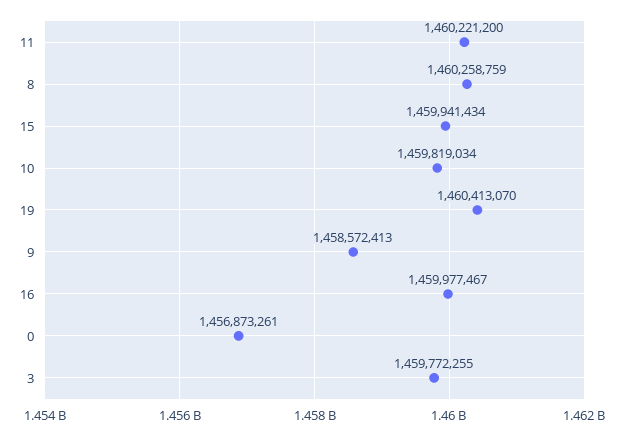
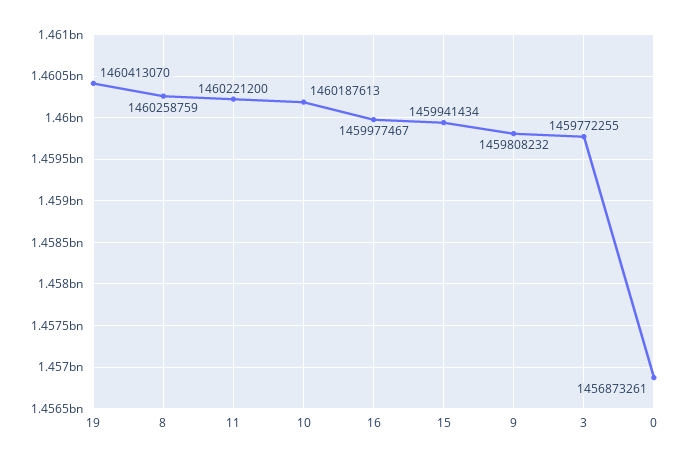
  {
    "11": 1460221200,
    "8": 1460258759,
    "15": 1459941434,
-   "10": 1459819034,
+   "10": 1460187613,
    "19": 1460413070,
-   "9": 1458572413,
+   "9": 1459808232,
    "16": 1459977467,
    "0": 1456873261,
    "3": 1459772255
  }

